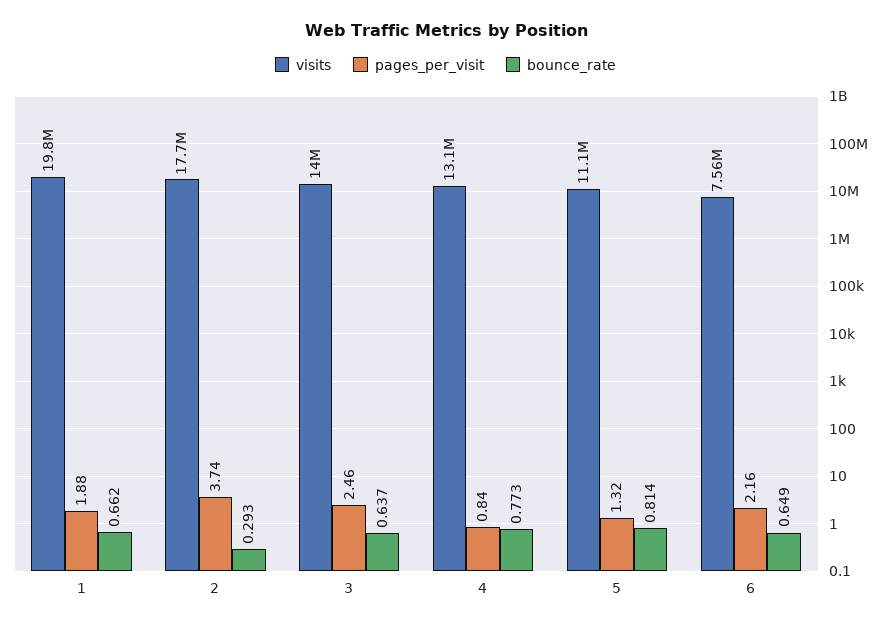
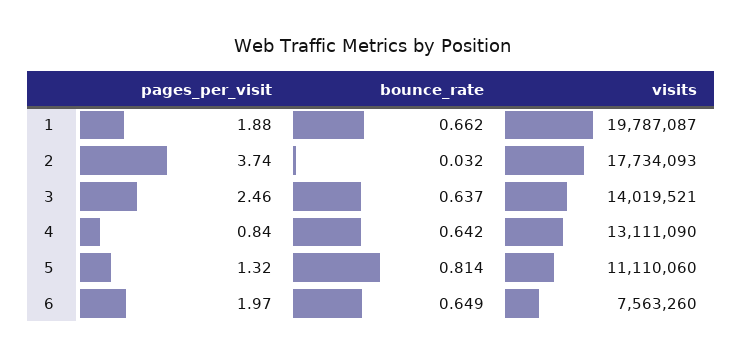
  {
    "visits": {
      "1": 19787087,
      "2": 17734093,
      "3": 14019521,
      "4": 13111090,
      "5": 11110060,
      "6": 7563260
    },
    "pages_per_visit": {
      "1": 1.88,
      "2": 3.74,
      "3": 2.46,
      "4": 0.84,
      "5": 1.32,
-     "6": 2.16
+     "6": 1.97
    },
    "bounce_rate": {
      "1": 0.662,
-     "2": 0.293,
+     "2": 0.032,
      "3": 0.637,
-     "4": 0.773,
+     "4": 0.642,
      "5": 0.814,
      "6": 0.649
    }
  }

